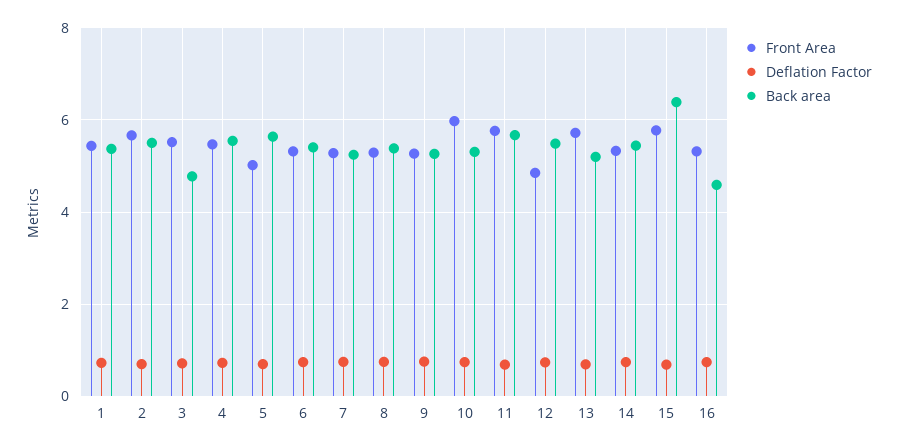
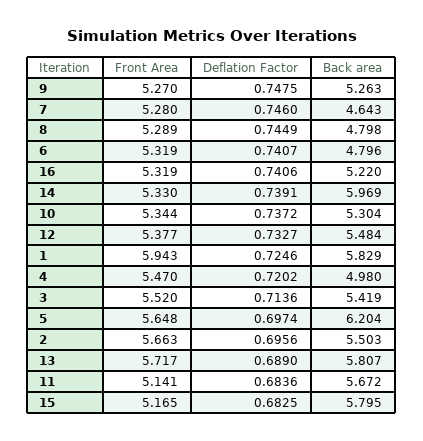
  {
    "Front Area": {
-     "1": 5.4,
+     "1": 5.943,
      "2": 5.663,
      "3": 5.52,
      "4": 5.47,
-     "5": 5,
+     "5": 5.648,
      "6": 5.319,
      "7": 5.28,
      "8": 5.289,
      "9": 5.27,
-     "10": 6,
+     "10": 5.344,
-     "11": 5.8,
+     "11": 5.141,
-     "12": 4.8,
+     "12": 5.377,
      "13": 5.717,
      "14": 5.33,
-     "15": 5.8,
+     "15": 5.165,
      "16": 5.319
    },
    "Deflation Factor": {
      "1": 0.7246,
      "2": 0.6956,
      "3": 0.7136,
      "4": 0.7202,
      "5": 0.6974,
      "6": 0.7407,
      "7": 0.746,
      "8": 0.7449,
      "9": 0.7475,
      "10": 0.7372,
      "11": 0.6836,
      "12": 0.7327,
      "13": 0.689,
      "14": 0.7391,
      "15": 0.6825,
      "16": 0.7406
    },
    "Back area": {
-     "1": 5.4,
+     "1": 5.829,
      "2": 5.503,
-     "3": 4.8,
+     "3": 5.419,
-     "4": 5.6,
+     "4": 4.98,
-     "5": 5.6,
+     "5": 6.204,
-     "6": 5.4,
+     "6": 4.796,
-     "7": 5.2,
+     "7": 4.643,
-     "8": 5.4,
+     "8": 4.798,
      "9": 5.263,
      "10": 5.304,
      "11": 5.672,
      "12": 5.484,
-     "13": 5.2,
+     "13": 5.807,
-     "14": 5.4,
+     "14": 5.969,
-     "15": 6.4,
+     "15": 5.795,
-     "16": 4.6
+     "16": 5.22
    }
  }

